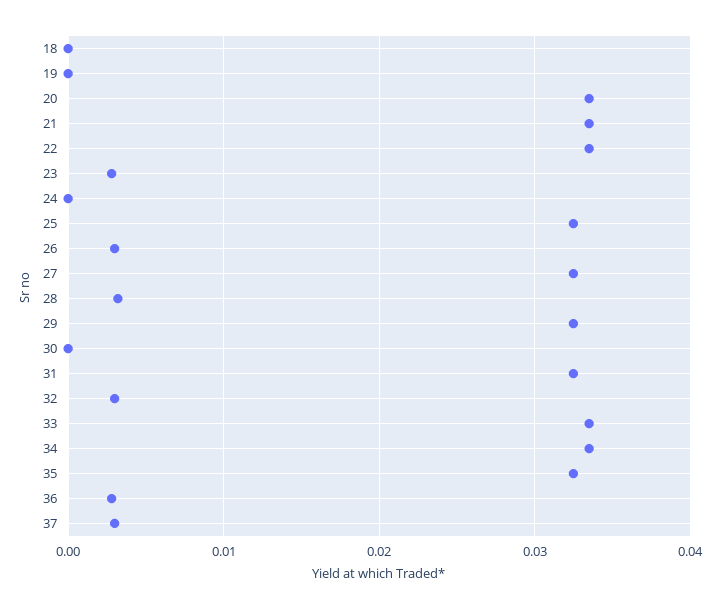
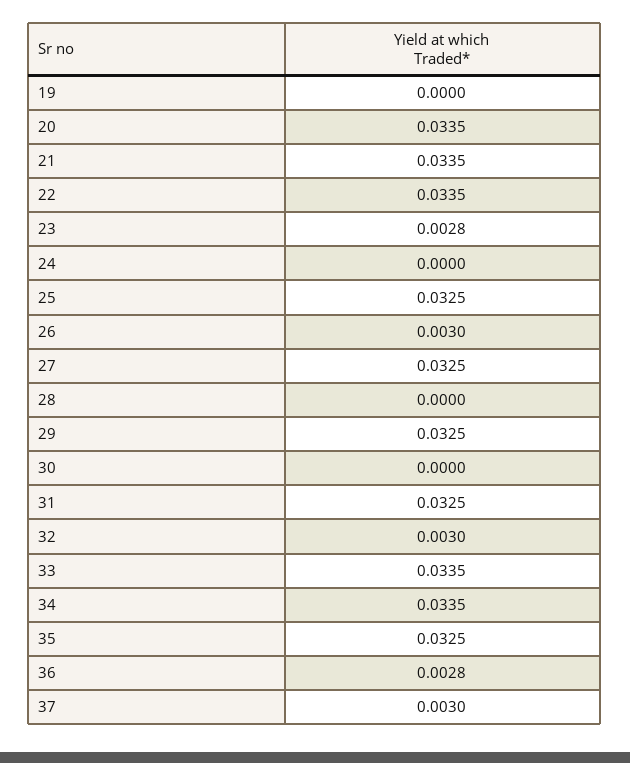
  {
-   "18": 0,
    "19": 0,
    "20": 0.0335,
    "21": 0.0335,
    "22": 0.0335,
    "23": 0.0028,
    "24": 0,
    "25": 0.0325,
    "26": 0.003,
    "27": 0.0325,
-   "28": 0.003,
+   "28": 0,
    "29": 0.0325,
    "30": 0,
    "31": 0.0325,
    "32": 0.003,
    "33": 0.0335,
    "34": 0.0335,
    "35": 0.0325,
    "36": 0.0028,
    "37": 0.003
  }

